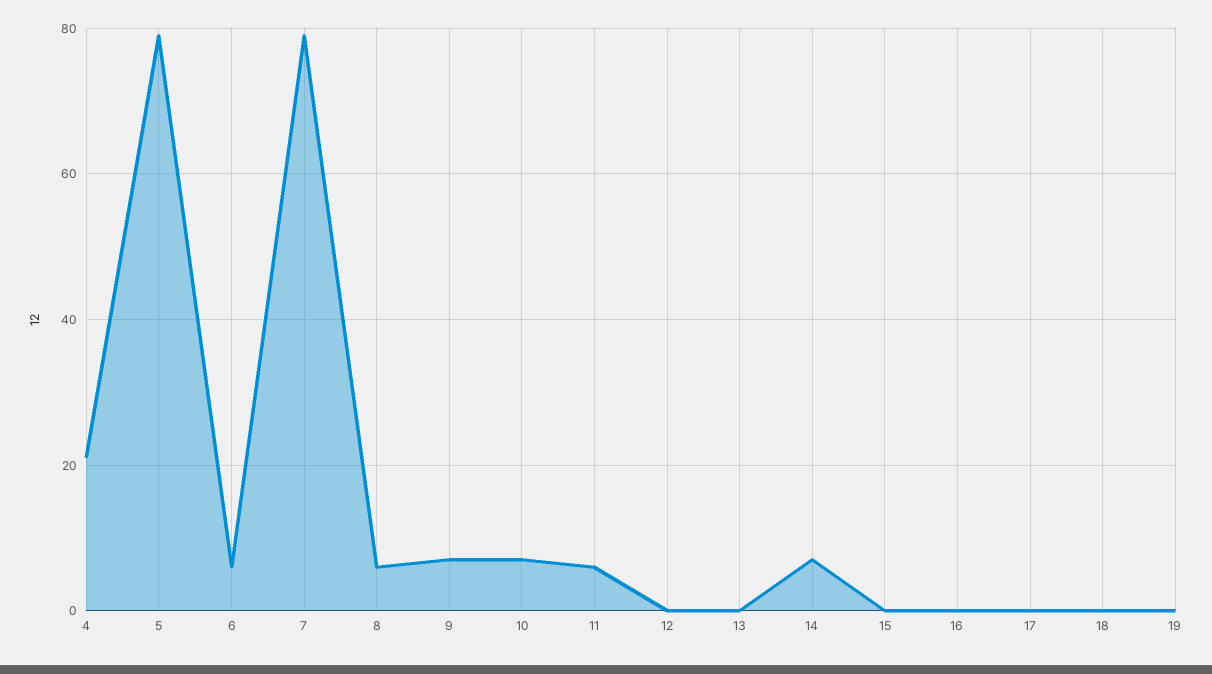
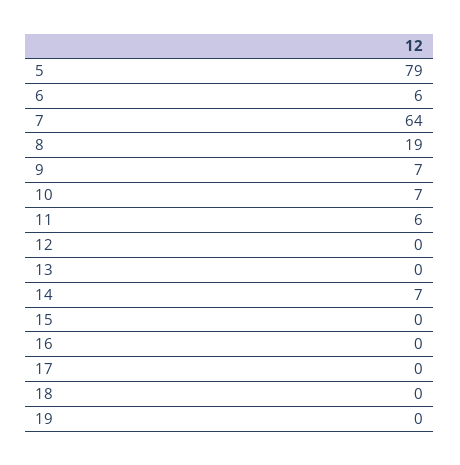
  {
-   "4": 20,
    "5": 79,
    "6": 6,
-   "7": 80,
+   "7": 64,
-   "8": 5,
+   "8": 19,
    "9": 7,
    "10": 7,
    "11": 6,
    "12": 0,
    "13": 0,
    "14": 7,
    "15": 0,
    "16": 0,
    "17": 0,
    "18": 0,
    "19": 0
  }

